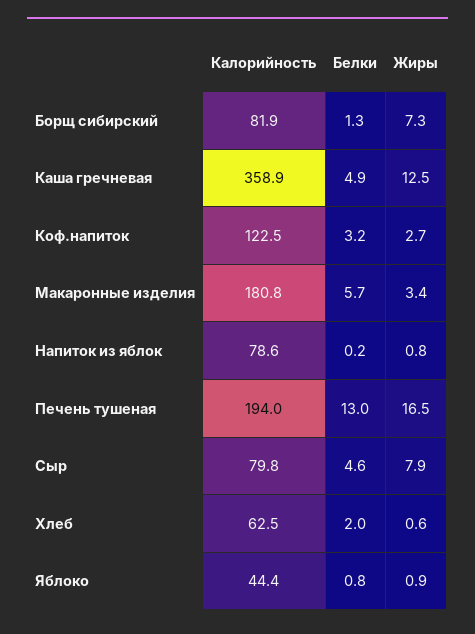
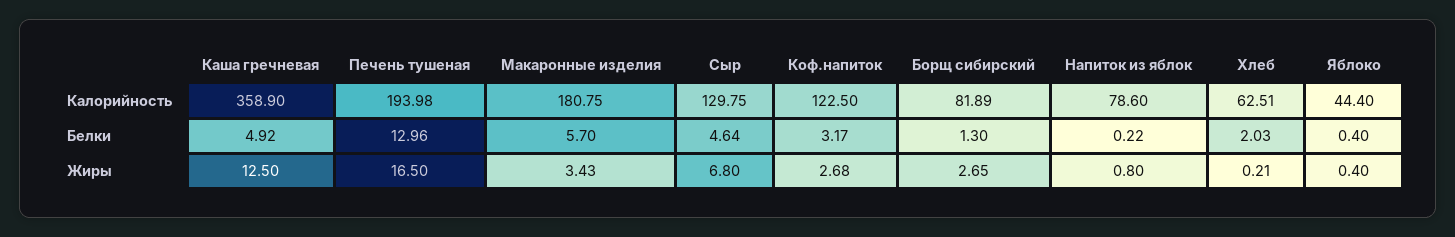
  {
    "Калорийность": {
      "Борщ сибирский": 81.89,
      "Каша гречневая": 358.9,
      "Коф.напиток": 122.5,
      "Макаронные изделия": 180.75,
      "Напиток из яблок": 78.6,
      "Печень тушеная": 193.98,
-     "Сыр": 79.8,
+     "Сыр": 129.75,
      "Хлеб": 62.51,
      "Яблоко": 44.4
    },
    "Белки": {
      "Борщ сибирский": 1.3,
      "Каша гречневая": 4.92,
      "Коф.напиток": 3.17,
      "Макаронные изделия": 5.7,
      "Напиток из яблок": 0.22,
      "Печень тушеная": 12.96,
      "Сыр": 4.64,
      "Хлеб": 2.03,
-     "Яблоко": 0.8
+     "Яблоко": 0.4
    },
    "Жиры": {
-     "Борщ сибирский": 7.3,
+     "Борщ сибирский": 2.65,
      "Каша гречневая": 12.5,
      "Коф.напиток": 2.68,
      "Макаронные изделия": 3.43,
      "Напиток из яблок": 0.8,
      "Печень тушеная": 16.5,
-     "Сыр": 7.9,
+     "Сыр": 6.8,
-     "Хлеб": 0.6,
+     "Хлеб": 0.21,
-     "Яблоко": 0.9
+     "Яблоко": 0.4
    }
  }

